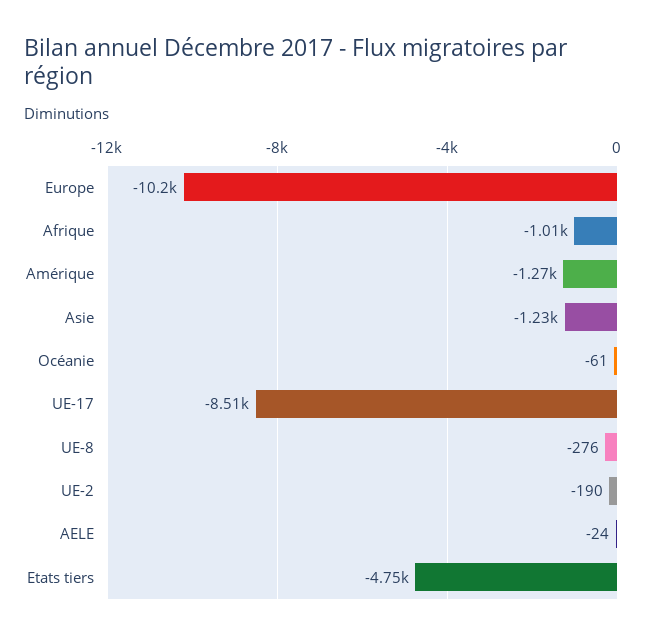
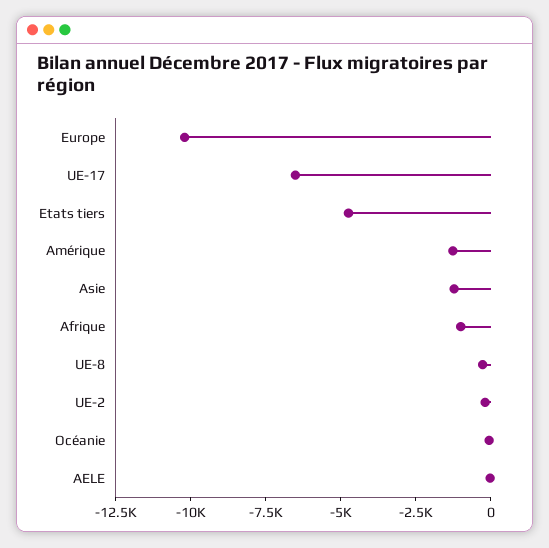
  {
    "Europe": -10200,
    "Afrique": -1010,
    "Amérique": -1270,
    "Asie": -1230,
    "Océanie": -61,
-   "UE-17": -8510,
+   "UE-17": -6500,
    "UE-8": -276,
    "UE-2": -190,
    "AELE": -24,
    "Etats tiers": -4750
  }

